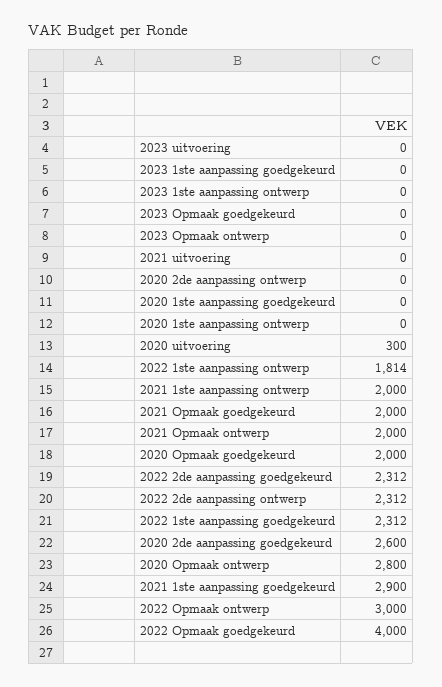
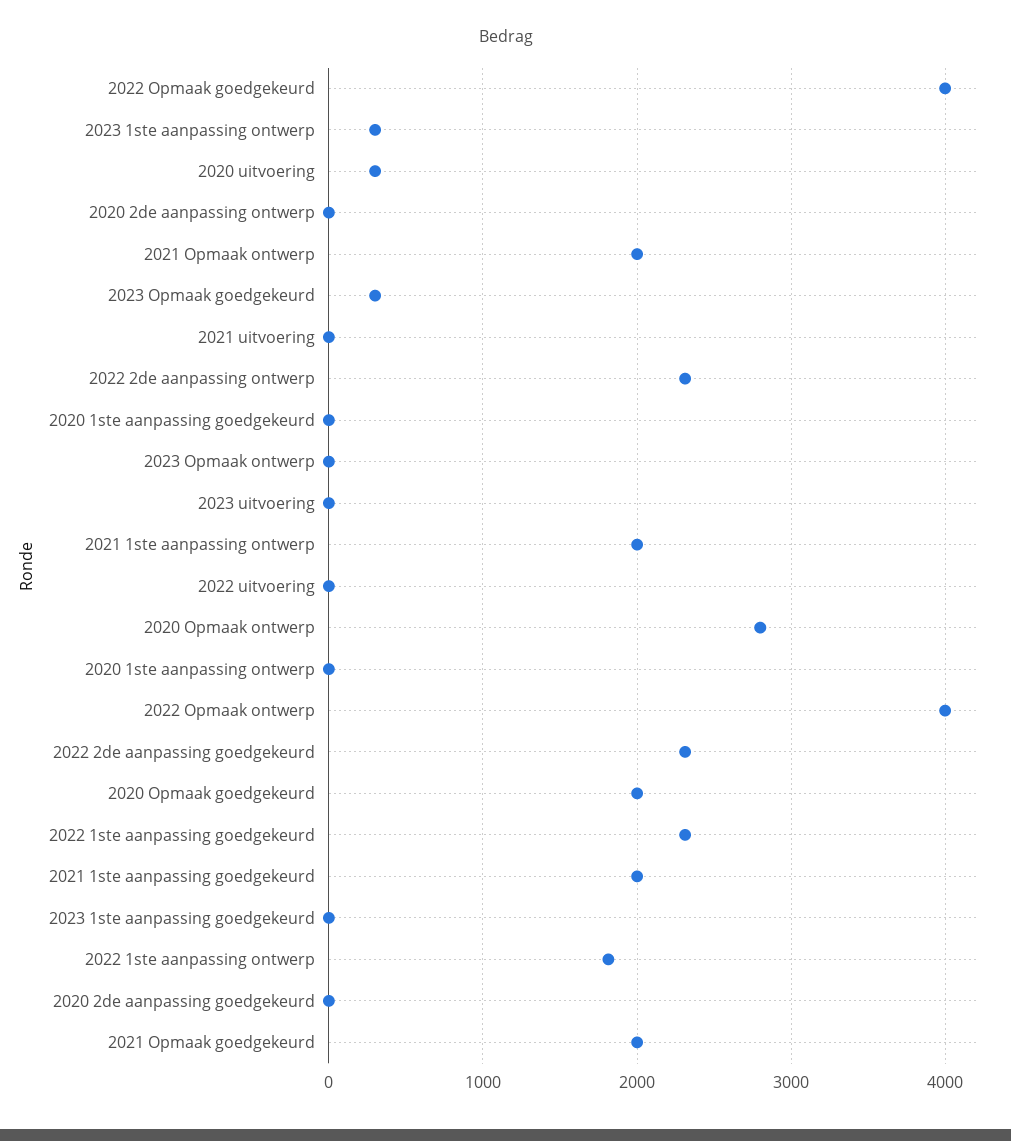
  {
    "2023 uitvoering": 0,
    "2023 1ste aanpassing goedgekeurd": 0,
-   "2023 1ste aanpassing ontwerp": 0,
+   "2023 1ste aanpassing ontwerp": 300,
-   "2023 Opmaak goedgekeurd": 0,
+   "2023 Opmaak goedgekeurd": 300,
    "2023 Opmaak ontwerp": 0,
    "2021 uitvoering": 0,
    "2020 2de aanpassing ontwerp": 0,
    "2020 1ste aanpassing goedgekeurd": 0,
    "2020 1ste aanpassing ontwerp": 0,
    "2020 uitvoering": 300,
    "2022 1ste aanpassing ontwerp": 1814,
    "2021 1ste aanpassing ontwerp": 2000,
    "2021 Opmaak goedgekeurd": 2000,
    "2021 Opmaak ontwerp": 2000,
    "2020 Opmaak goedgekeurd": 2000,
    "2022 2de aanpassing goedgekeurd": 2312,
    "2022 2de aanpassing ontwerp": 2312,
    "2022 1ste aanpassing goedgekeurd": 2312,
-   "2020 2de aanpassing goedgekeurd": 2600,
+   "2020 2de aanpassing goedgekeurd": 0,
    "2020 Opmaak ontwerp": 2800,
-   "2021 1ste aanpassing goedgekeurd": 2900,
+   "2021 1ste aanpassing goedgekeurd": 2000,
-   "2022 Opmaak ontwerp": 3000,
+   "2022 Opmaak ontwerp": 4000,
-   "2022 Opmaak goedgekeurd": 4000
+   "2022 Opmaak goedgekeurd": 4000,
+   "2022 uitvoering": 0
  }

